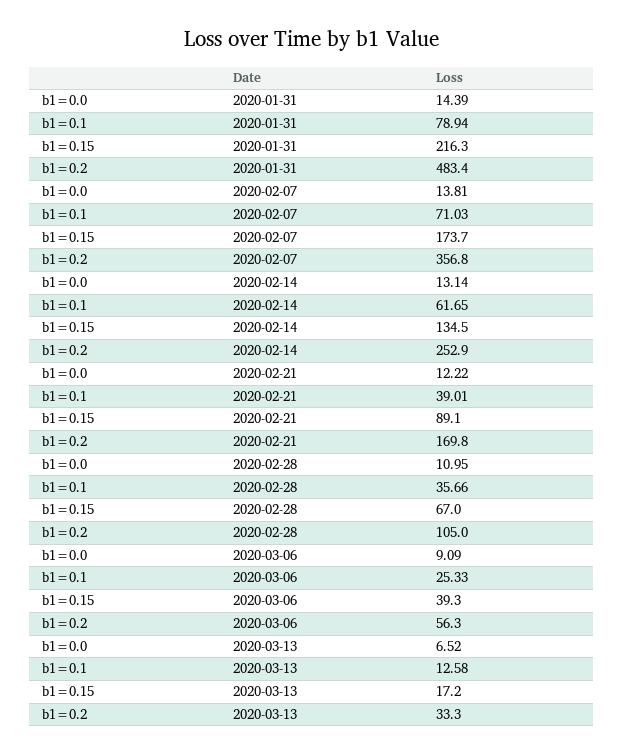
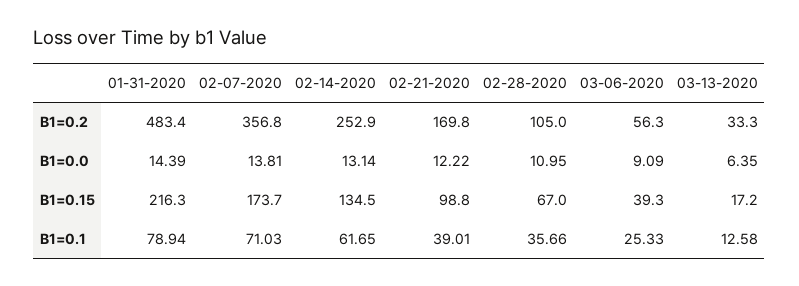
  {
    "b1=0.0": {
      "2020-01-31": 14.39,
      "2020-02-07": 13.81,
      "2020-02-14": 13.14,
      "2020-02-21": 12.22,
      "2020-02-28": 10.95,
      "2020-03-06": 9.09,
-     "2020-03-13": 6.52
+     "2020-03-13": 6.35
    },
    "b1=0.1": {
      "2020-01-31": 78.94,
      "2020-02-07": 71.03,
      "2020-02-14": 61.65,
      "2020-02-21": 39.01,
      "2020-02-28": 35.66,
      "2020-03-06": 25.33,
      "2020-03-13": 12.58
    },
    "b1=0.15": {
      "2020-01-31": 216.3,
      "2020-02-07": 173.7,
      "2020-02-14": 134.5,
-     "2020-02-21": 89.1,
+     "2020-02-21": 98.8,
      "2020-02-28": 67,
      "2020-03-06": 39.3,
      "2020-03-13": 17.2
    },
    "b1=0.2": {
      "2020-01-31": 483.4,
      "2020-02-07": 356.8,
      "2020-02-14": 252.9,
      "2020-02-21": 169.8,
      "2020-02-28": 105,
      "2020-03-06": 56.3,
      "2020-03-13": 33.3
    }
  }

